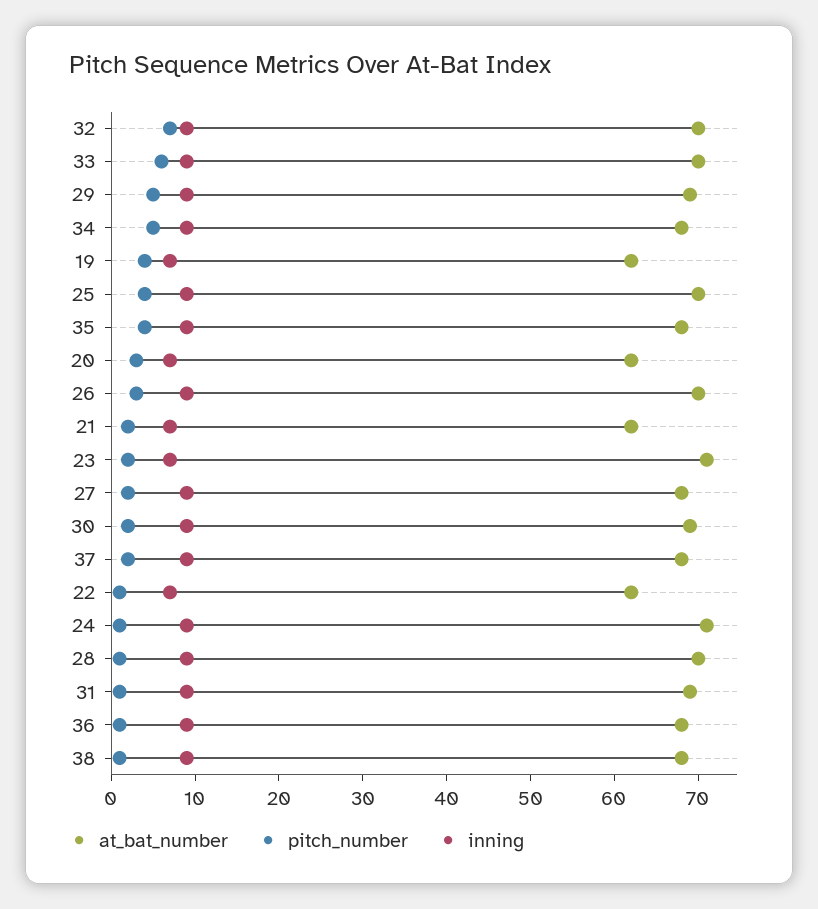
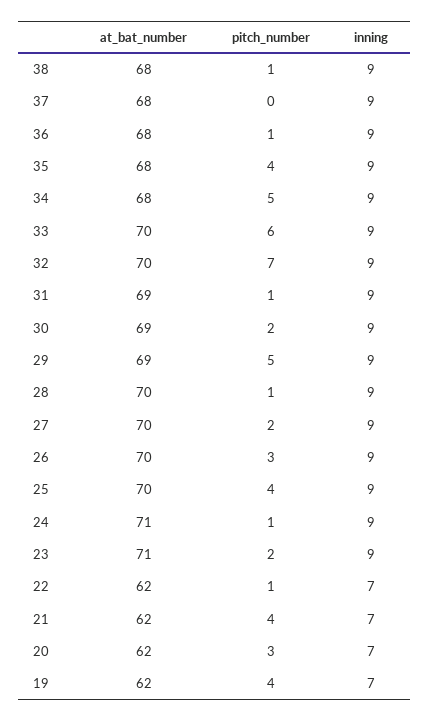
  {
    "at_bat_number": {
      "32": 70,
      "33": 70,
      "29": 69,
      "34": 68,
      "19": 62,
      "25": 70,
      "35": 68,
      "20": 62,
      "26": 70,
      "21": 62,
      "23": 71,
-     "27": 68,
+     "27": 70,
      "30": 69,
      "37": 68,
      "22": 62,
      "24": 71,
      "28": 70,
      "31": 69,
      "36": 68,
      "38": 68
    },
    "pitch_number": {
      "32": 7,
      "33": 6,
      "29": 5,
      "34": 5,
      "19": 4,
      "25": 4,
      "35": 4,
      "20": 3,
      "26": 3,
-     "21": 2,
+     "21": 4,
      "23": 2,
      "27": 2,
      "30": 2,
-     "37": 2,
+     "37": 0,
      "22": 1,
      "24": 1,
      "28": 1,
      "31": 1,
      "36": 1,
      "38": 1
    },
    "inning": {
      "32": 9,
      "33": 9,
      "29": 9,
      "34": 9,
      "19": 7,
      "25": 9,
      "35": 9,
      "20": 7,
      "26": 9,
      "21": 7,
-     "23": 7,
+     "23": 9,
      "27": 9,
      "30": 9,
      "37": 9,
      "22": 7,
      "24": 9,
      "28": 9,
      "31": 9,
      "36": 9,
      "38": 9
    }
  }

